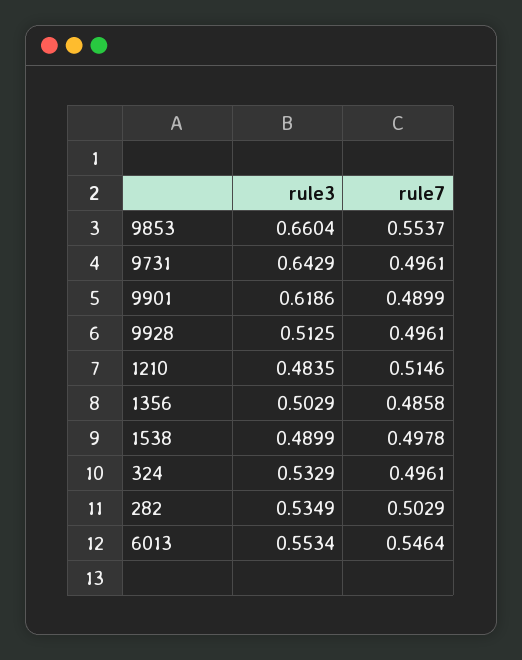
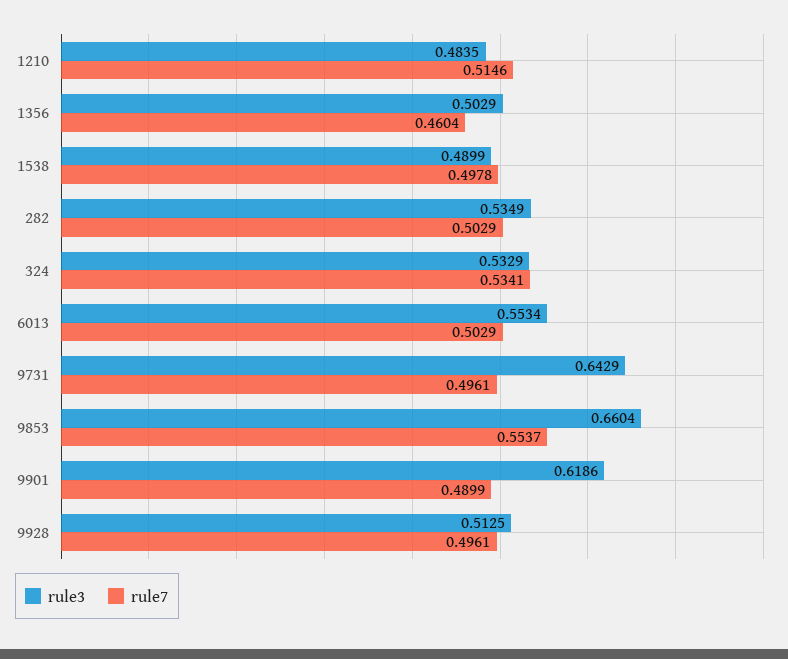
  {
    "rule3": {
      "9853": 0.6604,
      "9731": 0.6429,
      "9901": 0.6186,
      "9928": 0.5125,
      "1210": 0.4835,
      "1356": 0.5029,
      "1538": 0.4899,
      "324": 0.5329,
      "282": 0.5349,
      "6013": 0.5534
    },
    "rule7": {
      "9853": 0.5537,
      "9731": 0.4961,
      "9901": 0.4899,
      "9928": 0.4961,
      "1210": 0.5146,
-     "1356": 0.4858,
+     "1356": 0.4604,
      "1538": 0.4978,
-     "324": 0.4961,
+     "324": 0.5341,
      "282": 0.5029,
-     "6013": 0.5464
+     "6013": 0.5029
    }
  }

